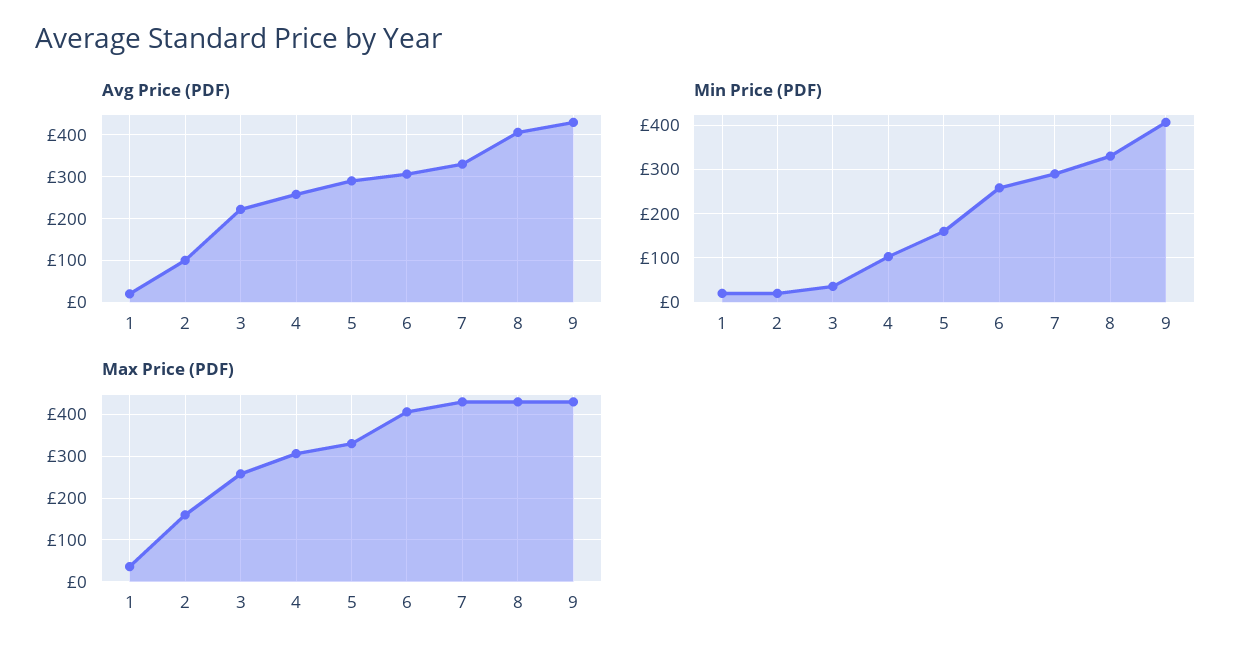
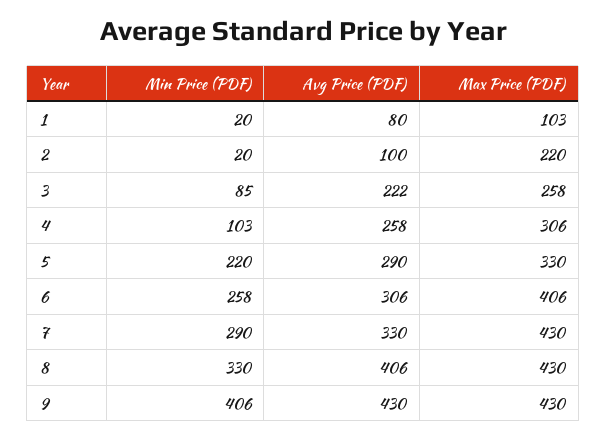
  {
    "Avg Price (PDF)": {
-     "1": 20,
+     "1": 80,
      "2": 100,
      "3": 222,
      "4": 258,
      "5": 290,
      "6": 306,
      "7": 330,
      "8": 406,
      "9": 430
    },
    "Min Price (PDF)": {
      "1": 20,
      "2": 20,
-     "3": 40,
+     "3": 85,
      "4": 103,
-     "5": 160,
+     "5": 220,
      "6": 258,
      "7": 290,
      "8": 330,
      "9": 406
    },
    "Max Price (PDF)": {
-     "1": 40,
+     "1": 103,
-     "2": 160,
+     "2": 220,
      "3": 258,
      "4": 306,
      "5": 330,
      "6": 406,
      "7": 430,
      "8": 430,
      "9": 430
    }
  }

